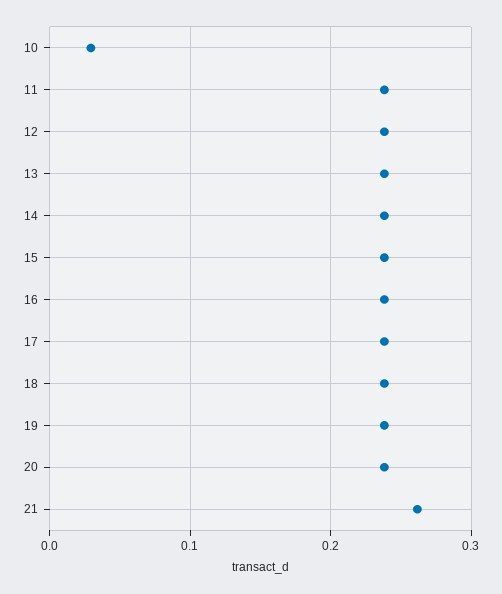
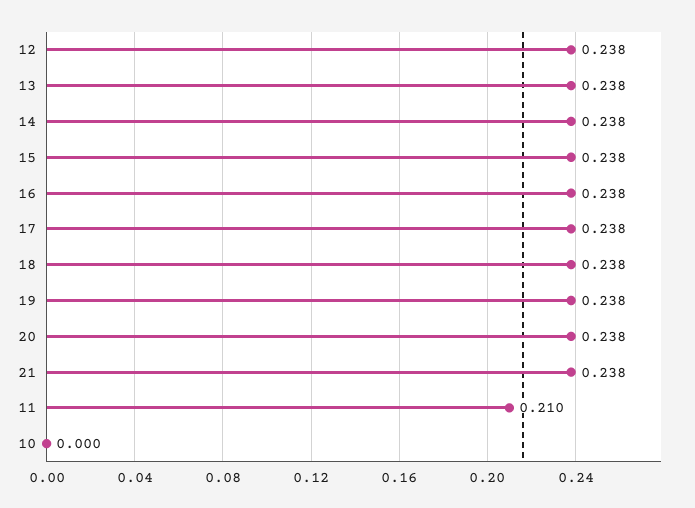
  {
-   "10": 0.03,
+   "10": 0,
-   "11": 0.24,
+   "11": 0.21,
    "12": 0.238,
    "13": 0.238,
    "14": 0.238,
    "15": 0.238,
    "16": 0.238,
    "17": 0.238,
    "18": 0.238,
    "19": 0.238,
    "20": 0.238,
-   "21": 0.26
+   "21": 0.238
  }

